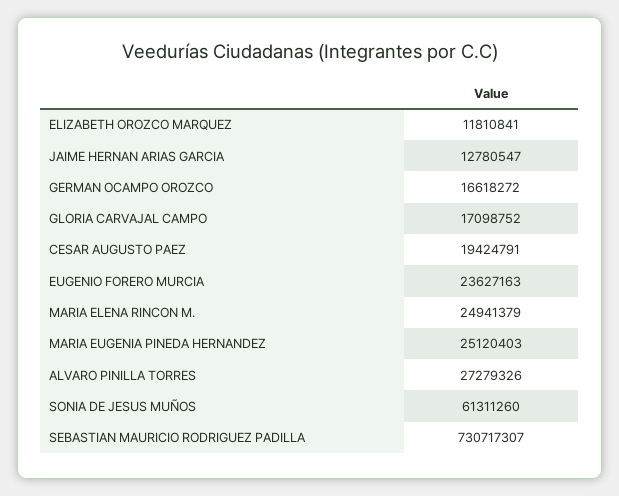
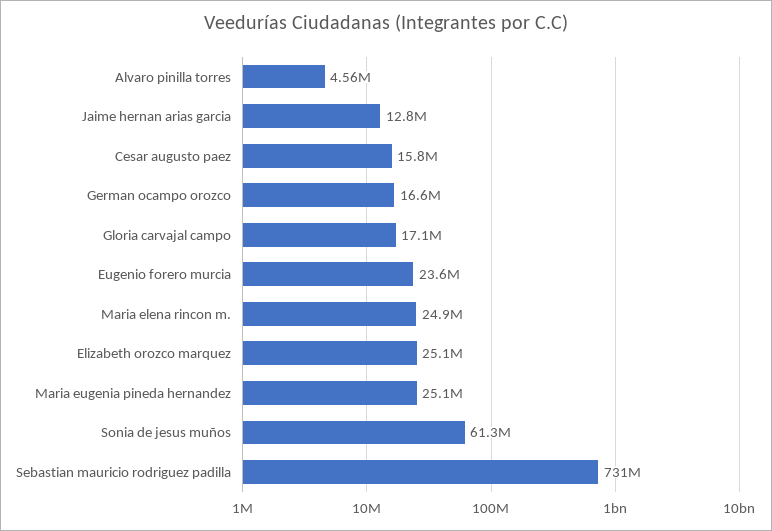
  {
-   "ELIZABETH OROZCO MARQUEZ": 11810841,
+   "ELIZABETH OROZCO MARQUEZ": 25100000,
    "JAIME HERNAN ARIAS GARCIA": 12780547,
    "GERMAN OCAMPO OROZCO": 16618272,
    "GLORIA CARVAJAL CAMPO": 17098752,
-   "CESAR AUGUSTO PAEZ": 19424791,
+   "CESAR AUGUSTO PAEZ": 15800000,
    "EUGENIO FORERO MURCIA": 23627163,
    "MARIA ELENA RINCON M.": 24941379,
    "MARIA EUGENIA PINEDA HERNANDEZ": 25120403,
-   "ALVARO PINILLA TORRES": 27279326,
+   "ALVARO PINILLA TORRES": 4560000,
    "SONIA DE JESUS MUÑOS": 61311260,
    "SEBASTIAN MAURICIO RODRIGUEZ PADILLA": 730717307
  }

